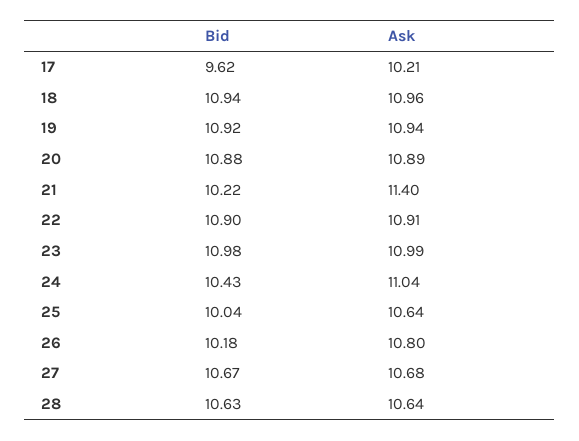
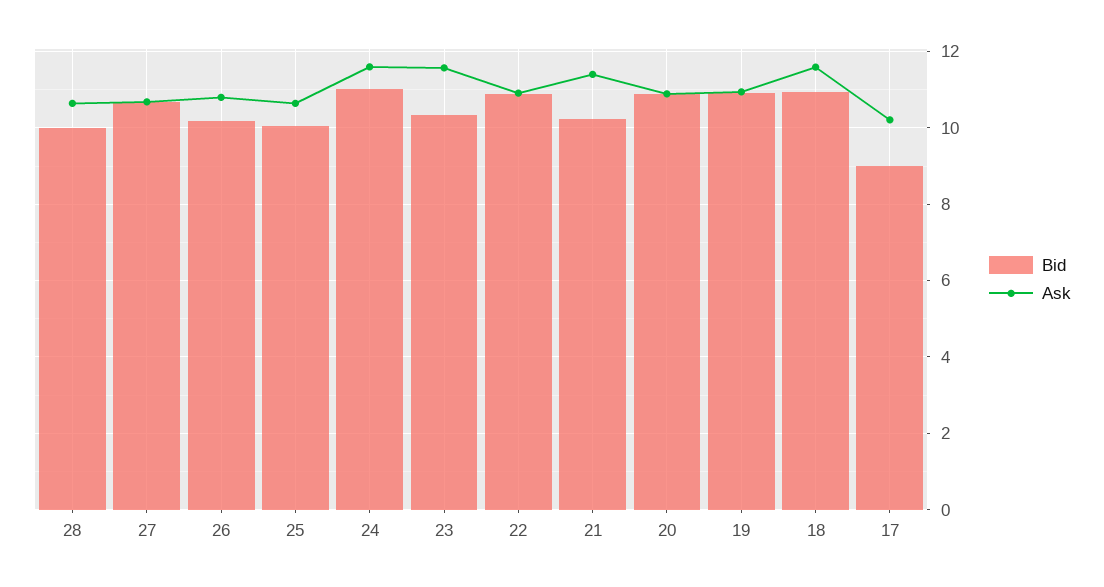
  {
    "Bid": {
-     "17": 9.62,
+     "17": 9,
      "18": 10.94,
      "19": 10.92,
      "20": 10.88,
      "21": 10.22,
      "22": 10.9,
-     "23": 10.98,
+     "23": 10.4,
-     "24": 10.43,
+     "24": 11,
      "25": 10.04,
      "26": 10.18,
      "27": 10.67,
-     "28": 10.63
+     "28": 10
    },
    "Ask": {
      "17": 10.21,
-     "18": 10.96,
+     "18": 11.6,
      "19": 10.94,
      "20": 10.89,
      "21": 11.4,
      "22": 10.91,
-     "23": 10.99,
+     "23": 11.6,
-     "24": 11.04,
+     "24": 11.6,
      "25": 10.64,
      "26": 10.8,
      "27": 10.68,
      "28": 10.64
    }
  }

